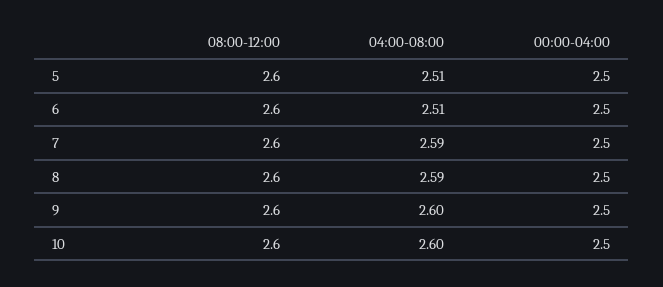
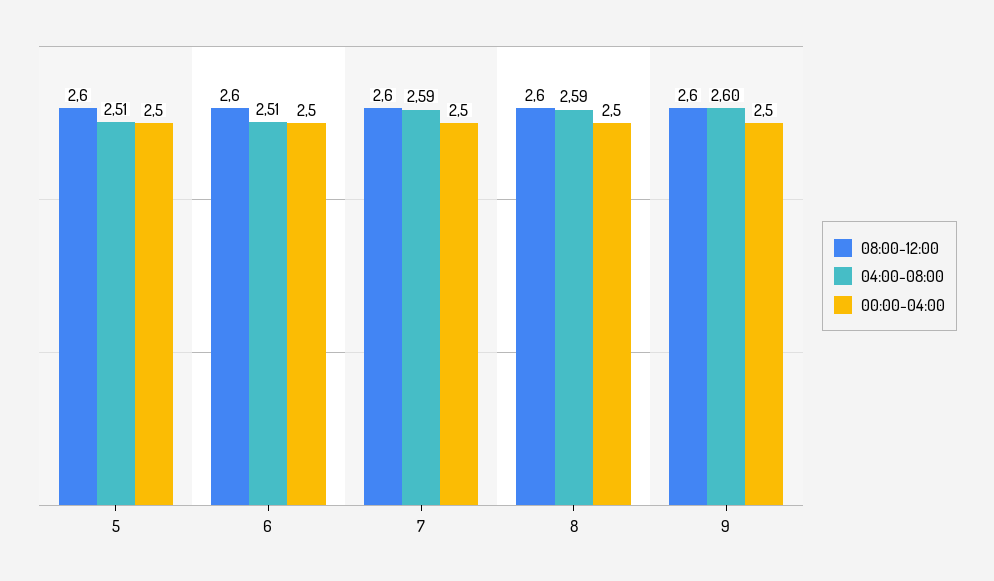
  {
    "08:00-12:00": {
      "5": 2.6,
      "6": 2.6,
      "7": 2.6,
      "8": 2.6,
-     "9": 2.6,
+     "9": 2.6
-     "10": 2.6
    },
    "04:00-08:00": {
      "5": 2.51,
      "6": 2.51,
      "7": 2.59,
      "8": 2.59,
-     "9": 2.6,
+     "9": 2.6
-     "10": 2.6
    },
    "00:00-04:00": {
      "5": 2.5,
      "6": 2.5,
      "7": 2.5,
      "8": 2.5,
-     "9": 2.5,
+     "9": 2.5
-     "10": 2.5
    }
  }

